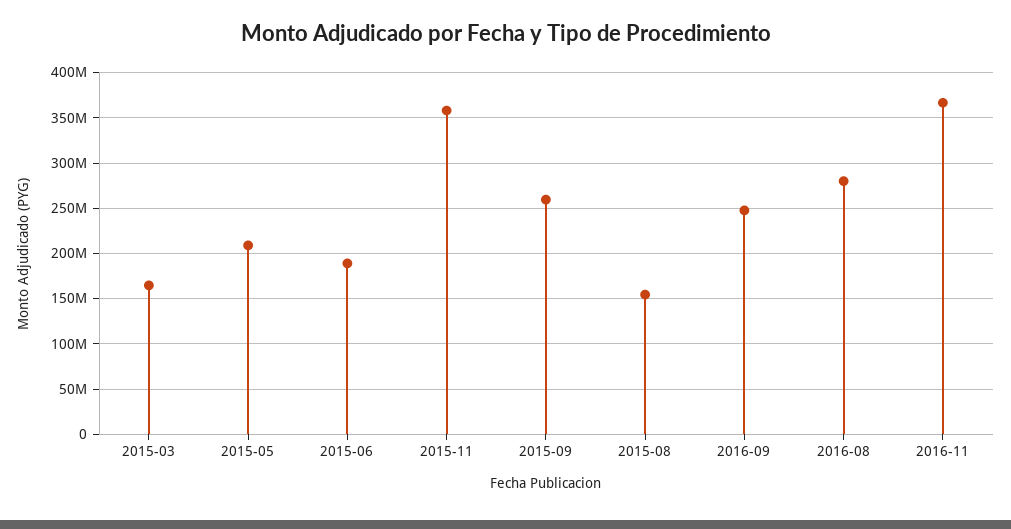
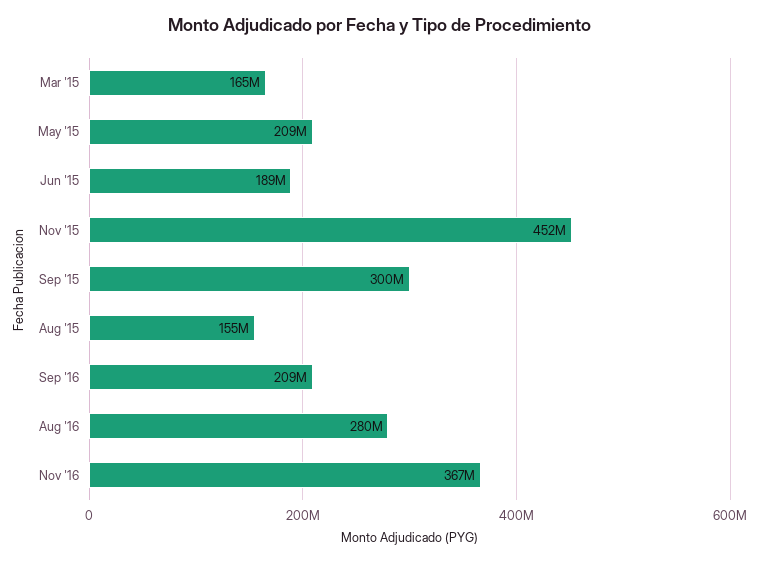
  {
    "2015-03": 165000000,
    "2015-05": 209000000,
    "2015-06": 189000000,
-   "2015-11": 360000000,
+   "2015-11": 452000000,
-   "2015-09": 260000000,
+   "2015-09": 300000000,
    "2015-08": 155000000,
-   "2016-09": 250000000,
+   "2016-09": 209000000,
    "2016-08": 280000000,
    "2016-11": 367000000
  }

